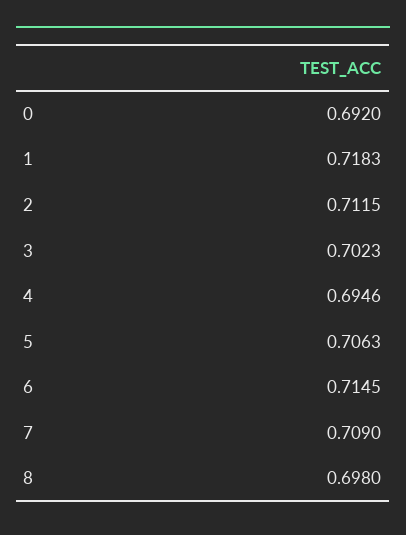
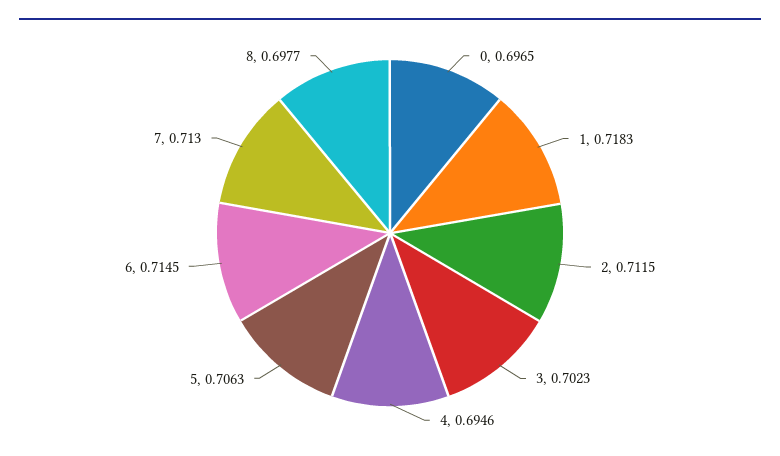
  {
-   "0": 0.692,
+   "0": 0.6965,
    "1": 0.7183,
    "2": 0.7115,
    "3": 0.7023,
    "4": 0.6946,
    "5": 0.7063,
    "6": 0.7145,
-   "7": 0.709,
+   "7": 0.713,
-   "8": 0.698
+   "8": 0.6977
  }

